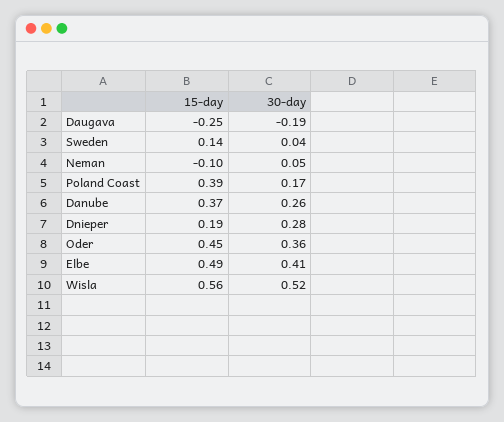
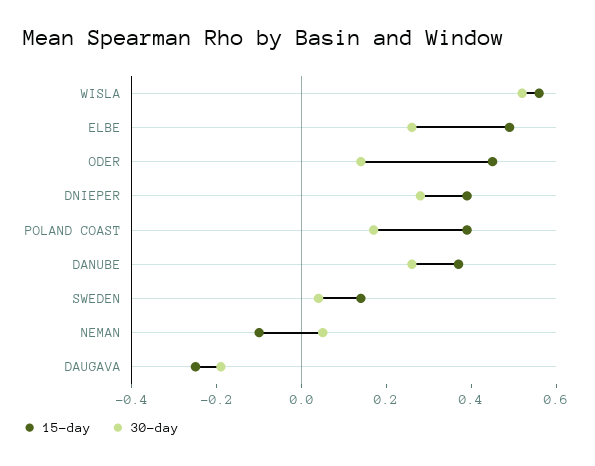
  {
    "15-day": {
      "Daugava": -0.25,
      "Sweden": 0.14,
      "Neman": -0.1,
      "Poland Coast": 0.39,
      "Danube": 0.37,
-     "Dnieper": 0.19,
+     "Dnieper": 0.4,
      "Oder": 0.45,
      "Elbe": 0.49,
      "Wisla": 0.56
    },
    "30-day": {
      "Daugava": -0.19,
      "Sweden": 0.04,
      "Neman": 0.05,
      "Poland Coast": 0.17,
      "Danube": 0.26,
      "Dnieper": 0.28,
-     "Oder": 0.36,
+     "Oder": 0.15,
-     "Elbe": 0.41,
+     "Elbe": 0.25,
      "Wisla": 0.52
    }
  }

